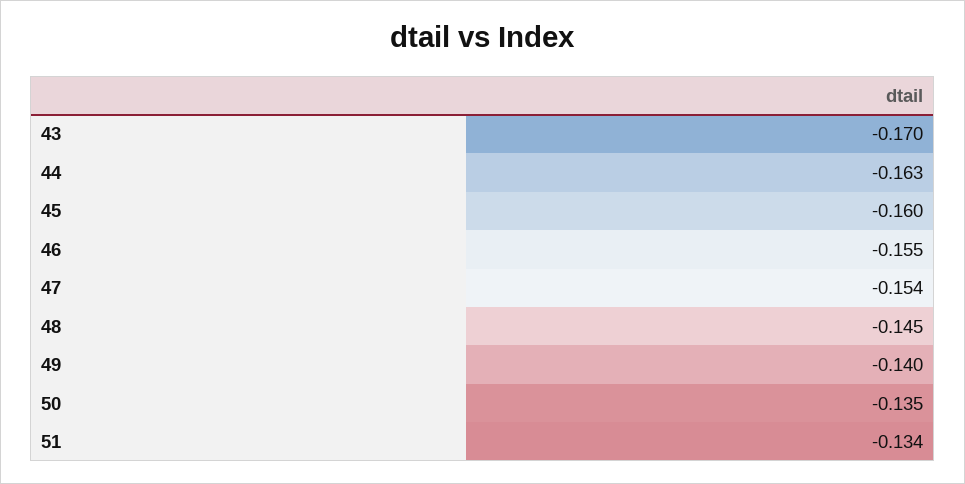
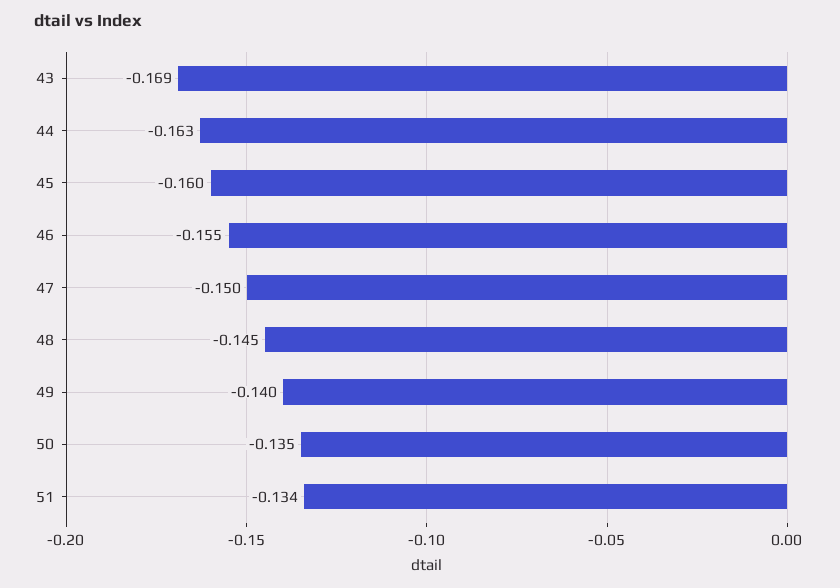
  {
-   "43": -0.17,
+   "43": -0.169,
    "44": -0.163,
    "45": -0.16,
    "46": -0.155,
-   "47": -0.154,
+   "47": -0.15,
    "48": -0.145,
    "49": -0.14,
    "50": -0.135,
    "51": -0.134
  }

